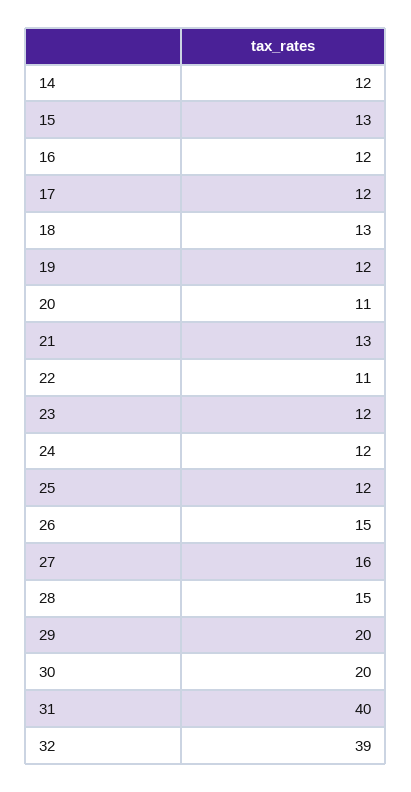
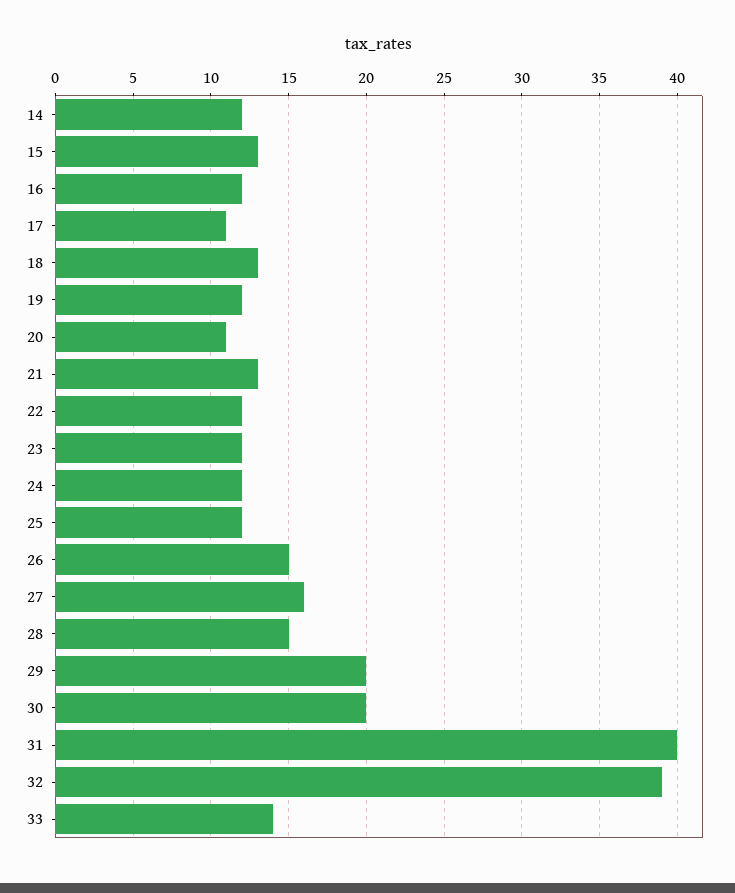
  {
    "14": 12,
    "15": 13,
    "16": 12,
-   "17": 12,
+   "17": 11,
    "18": 13,
    "19": 12,
    "20": 11,
    "21": 13,
-   "22": 11,
+   "22": 12,
    "23": 12,
    "24": 12,
    "25": 12,
    "26": 15,
    "27": 16,
    "28": 15,
    "29": 20,
    "30": 20,
    "31": 40,
-   "32": 39
+   "32": 39,
+   "33": 14
  }

